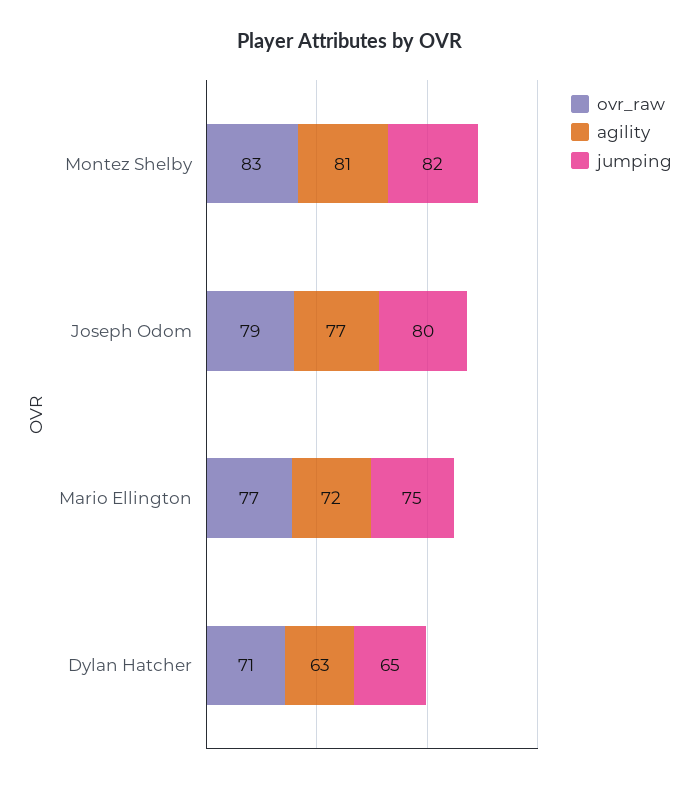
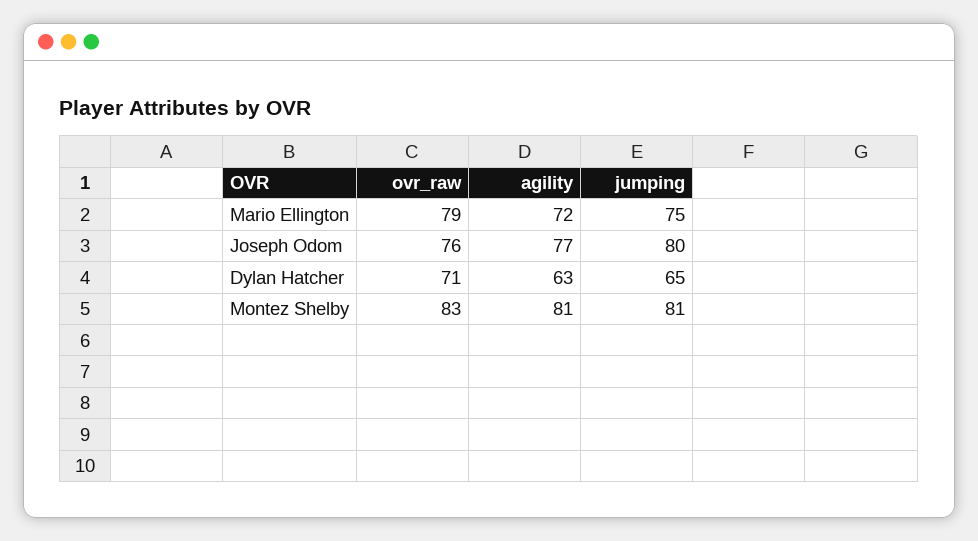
  {
    "ovr_raw": {
      "Montez Shelby": 83,
-     "Joseph Odom": 79,
+     "Joseph Odom": 76,
-     "Mario Ellington": 77,
+     "Mario Ellington": 79,
      "Dylan Hatcher": 71
    },
    "agility": {
      "Montez Shelby": 81,
      "Joseph Odom": 77,
      "Mario Ellington": 72,
      "Dylan Hatcher": 63
    },
    "jumping": {
-     "Montez Shelby": 82,
+     "Montez Shelby": 81,
      "Joseph Odom": 80,
      "Mario Ellington": 75,
      "Dylan Hatcher": 65
    }
  }

